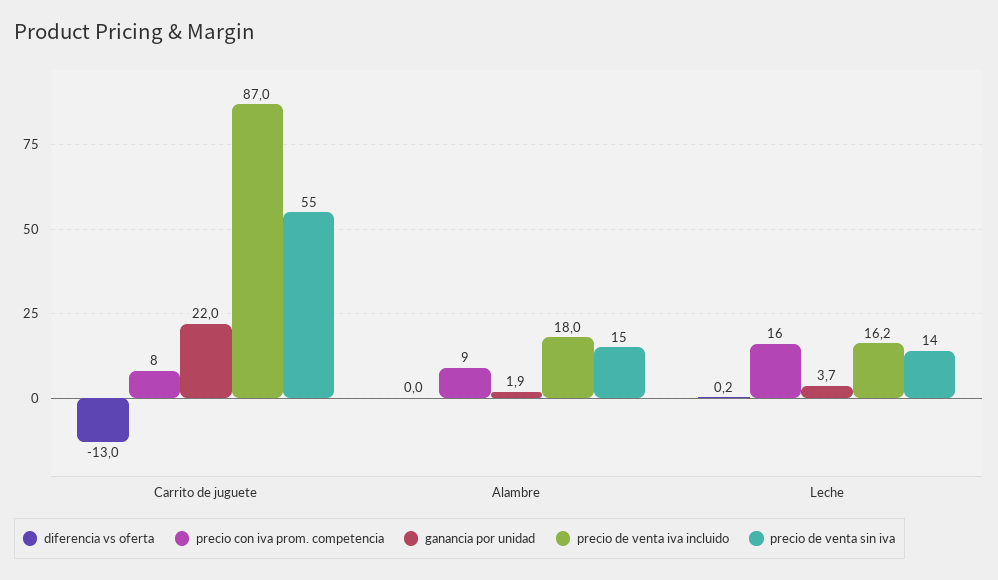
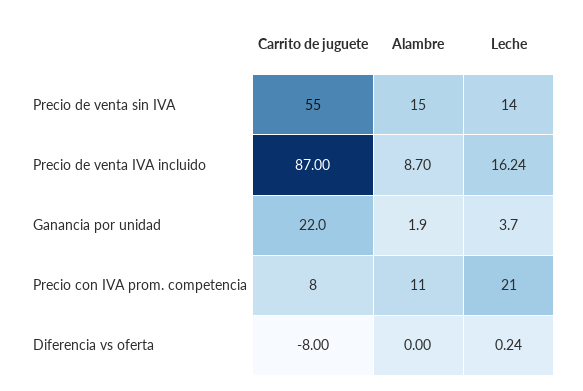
  {
    "diferencia vs oferta": {
-     "Carrito de juguete": -13,
+     "Carrito de juguete": -8,
      "Alambre": 0,
      "Leche": 0.24
    },
    "precio con iva prom. competencia": {
      "Carrito de juguete": 8,
-     "Alambre": 9,
+     "Alambre": 11,
-     "Leche": 16
+     "Leche": 21
    },
    "ganancia por unidad": {
      "Carrito de juguete": 22,
      "Alambre": 1.9,
      "Leche": 3.7
    },
    "precio de venta iva incluido": {
      "Carrito de juguete": 87,
-     "Alambre": 18,
+     "Alambre": 8.7,
      "Leche": 16.24
    },
    "precio de venta sin iva": {
      "Carrito de juguete": 55,
      "Alambre": 15,
      "Leche": 14
    }
  }

